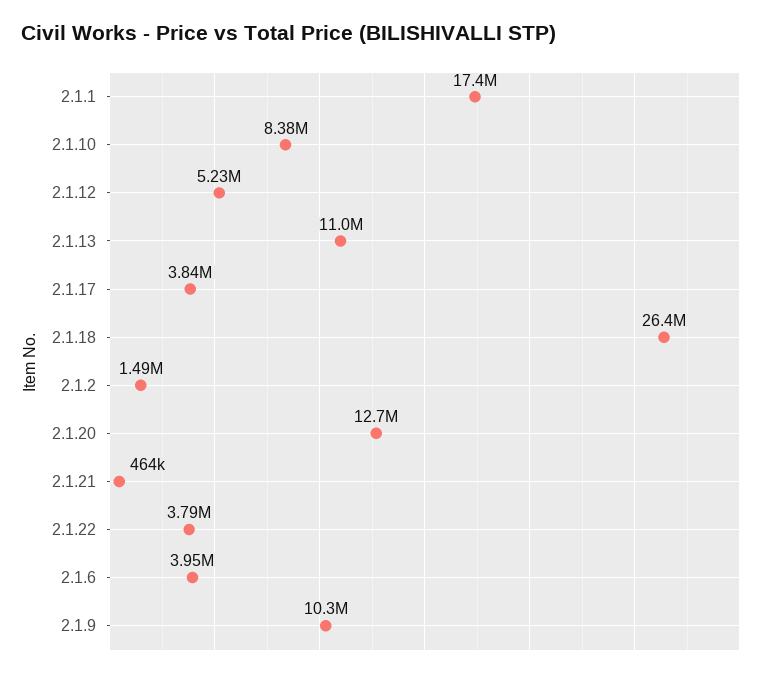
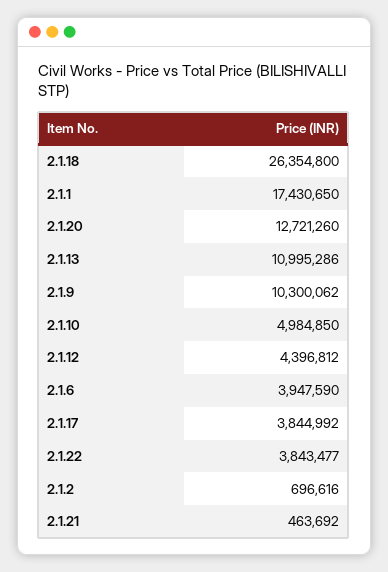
  {
    "2.1.1": 17430650,
-   "2.1.10": 8380000,
+   "2.1.10": 4984850,
-   "2.1.12": 5230000,
+   "2.1.12": 4396812,
    "2.1.13": 10995286,
    "2.1.17": 3844992,
    "2.1.18": 26354800,
-   "2.1.2": 1490000,
+   "2.1.2": 696616,
    "2.1.20": 12721260,
    "2.1.21": 463692,
-   "2.1.22": 3790000,
+   "2.1.22": 3843477,
    "2.1.6": 3947590,
    "2.1.9": 10300062
  }

